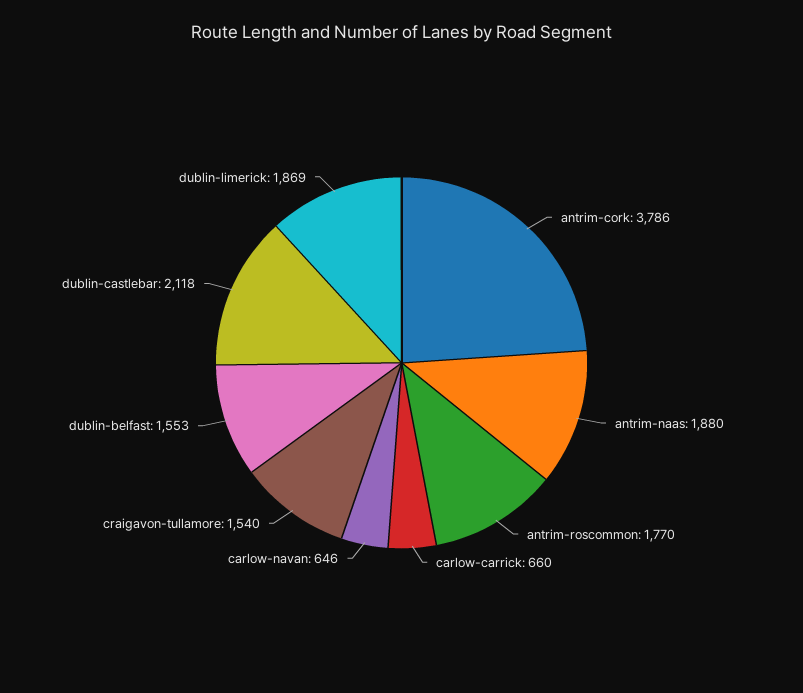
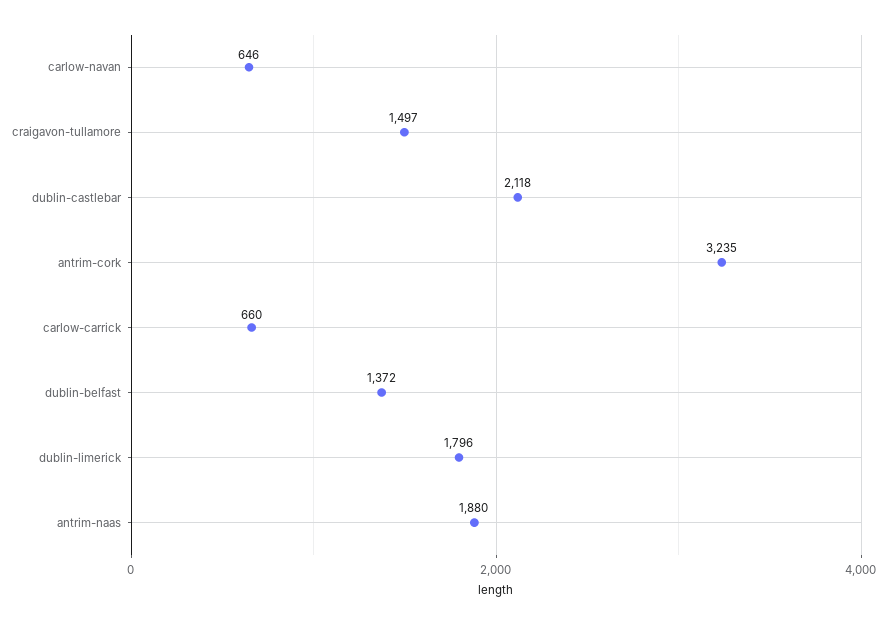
  {
-   "antrim-cork": 3786,
+   "antrim-cork": 3235,
    "antrim-naas": 1880,
-   "antrim-roscommon": 1770,
    "carlow-carrick": 660,
    "carlow-navan": 646,
-   "craigavon-tullamore": 1540,
+   "craigavon-tullamore": 1497,
-   "dublin-belfast": 1553,
+   "dublin-belfast": 1372,
    "dublin-castlebar": 2118,
-   "dublin-limerick": 1869
+   "dublin-limerick": 1796
  }

